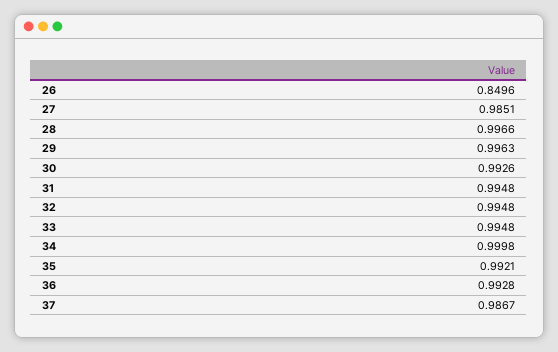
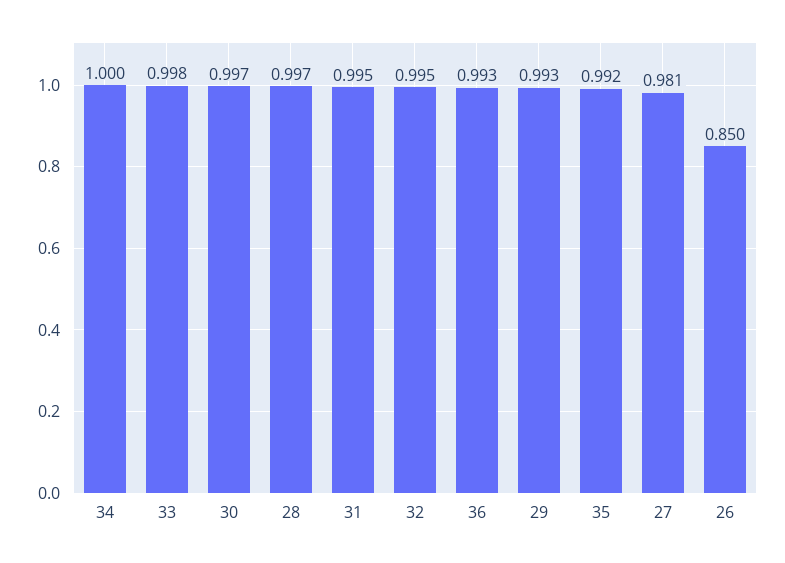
  {
    "26": 0.8496,
-   "27": 0.9851,
+   "27": 0.981,
    "28": 0.9966,
-   "29": 0.9963,
+   "29": 0.993,
-   "30": 0.9926,
+   "30": 0.997,
    "31": 0.9948,
    "32": 0.9948,
-   "33": 0.9948,
+   "33": 0.998,
    "34": 0.9998,
    "35": 0.9921,
-   "36": 0.9928,
+   "36": 0.9928
-   "37": 0.9867
  }

